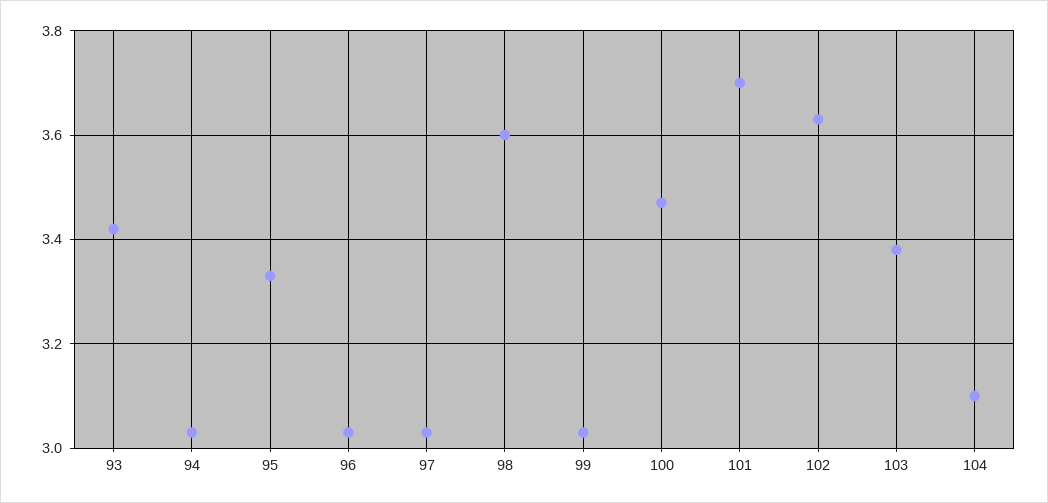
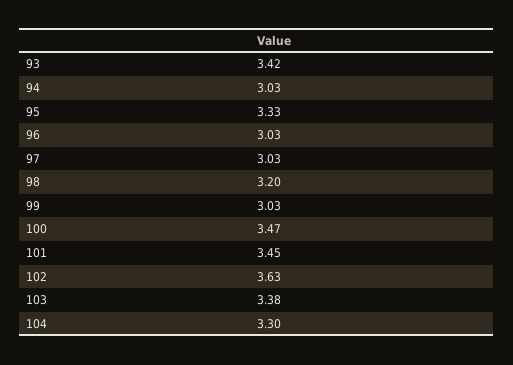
  {
    "93": 3.42,
    "94": 3.03,
    "95": 3.33,
    "96": 3.03,
    "97": 3.03,
-   "98": 3.6,
+   "98": 3.2,
    "99": 3.03,
    "100": 3.47,
-   "101": 3.7,
+   "101": 3.45,
    "102": 3.63,
    "103": 3.38,
-   "104": 3.1
+   "104": 3.3
  }

